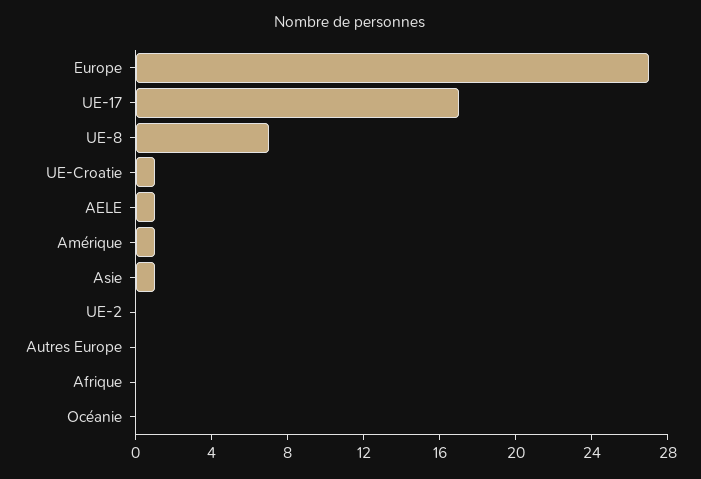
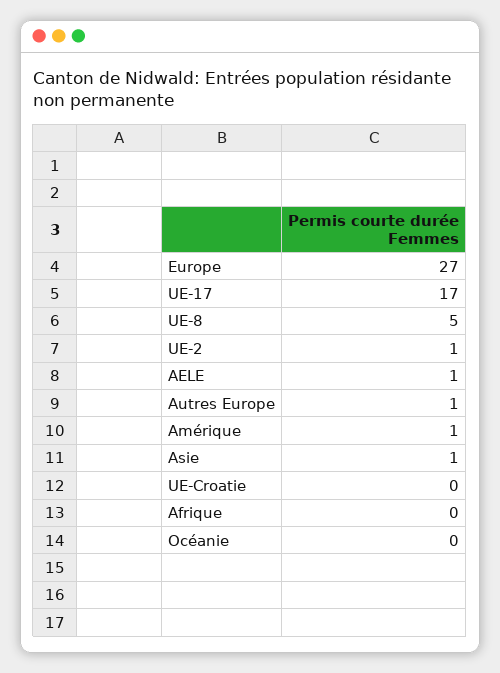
  {
    "Europe": 27,
    "UE-17": 17,
-   "UE-8": 7,
+   "UE-8": 5,
-   "UE-Croatie": 1,
+   "UE-Croatie": 0,
    "AELE": 1,
    "Amérique": 1,
    "Asie": 1,
-   "UE-2": 0,
+   "UE-2": 1,
-   "Autres Europe": 0,
+   "Autres Europe": 1,
    "Afrique": 0,
    "Océanie": 0
  }

